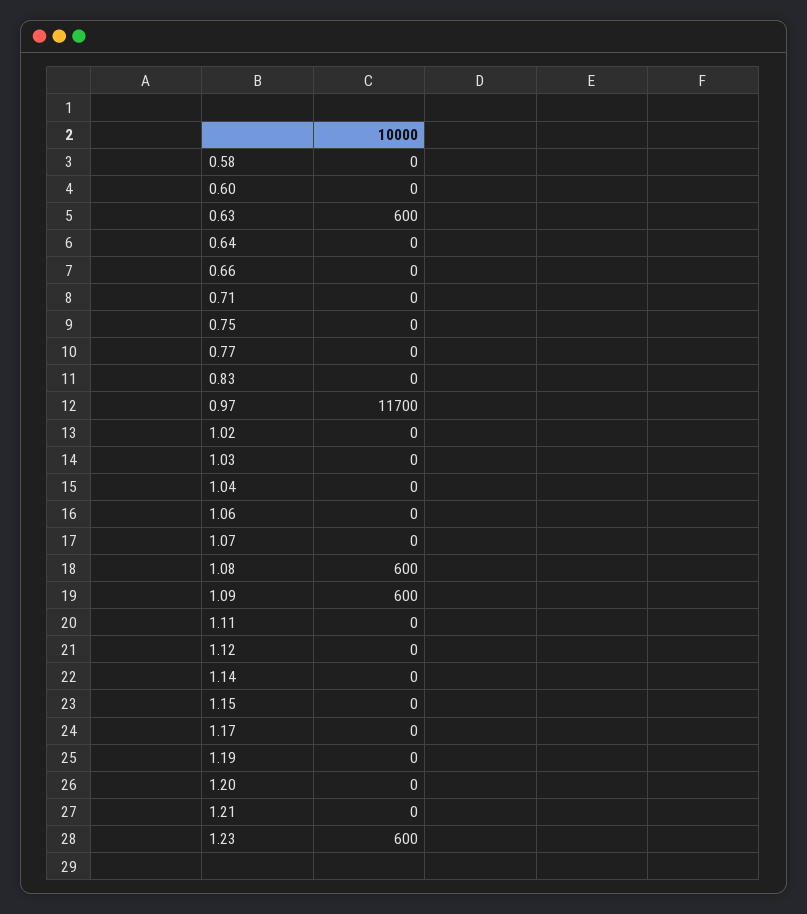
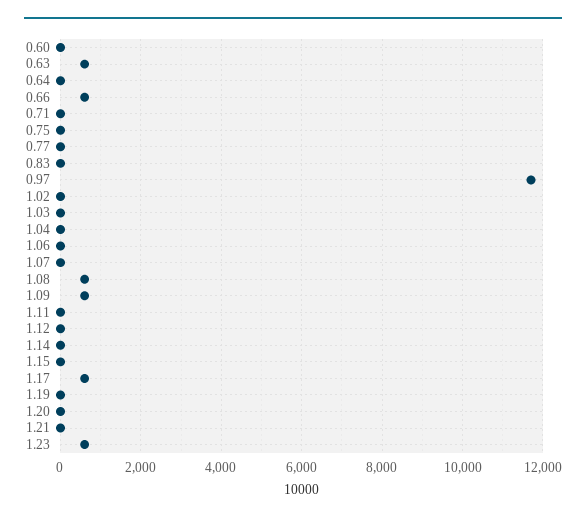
  {
-   "0.58": 0,
    "0.60": 0,
    "0.63": 600,
    "0.64": 0,
-   "0.66": 0,
+   "0.66": 600,
    "0.71": 0,
    "0.75": 0,
    "0.77": 0,
    "0.83": 0,
    "0.97": 11700,
    "1.02": 0,
    "1.03": 0,
    "1.04": 0,
    "1.06": 0,
    "1.07": 0,
    "1.08": 600,
    "1.09": 600,
    "1.11": 0,
    "1.12": 0,
    "1.14": 0,
    "1.15": 0,
-   "1.17": 0,
+   "1.17": 600,
    "1.19": 0,
    "1.20": 0,
    "1.21": 0,
    "1.23": 600
  }

